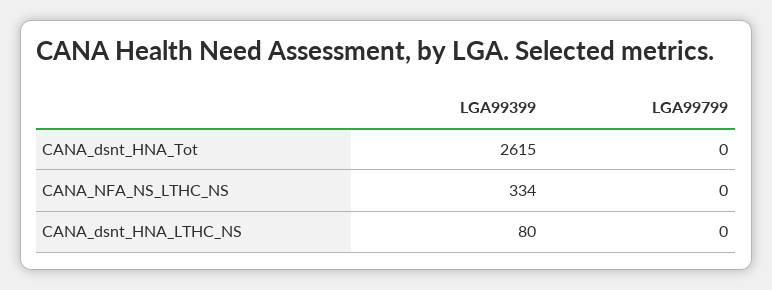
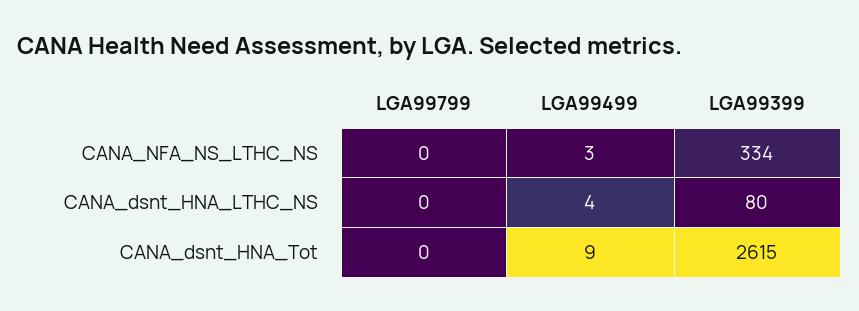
  {
    "LGA99399": {
      "CANA_dsnt_HNA_Tot": 2615,
      "CANA_NFA_NS_LTHC_NS": 334,
      "CANA_dsnt_HNA_LTHC_NS": 80
    },
    "LGA99799": {
      "CANA_dsnt_HNA_Tot": 0,
      "CANA_NFA_NS_LTHC_NS": 0,
      "CANA_dsnt_HNA_LTHC_NS": 0
-   }
+   },
+   "LGA99499": {
+     "CANA_NFA_NS_LTHC_NS": 3,
+     "CANA_dsnt_HNA_LTHC_NS": 4,
+     "CANA_dsnt_HNA_Tot": 9
+   }
  }

